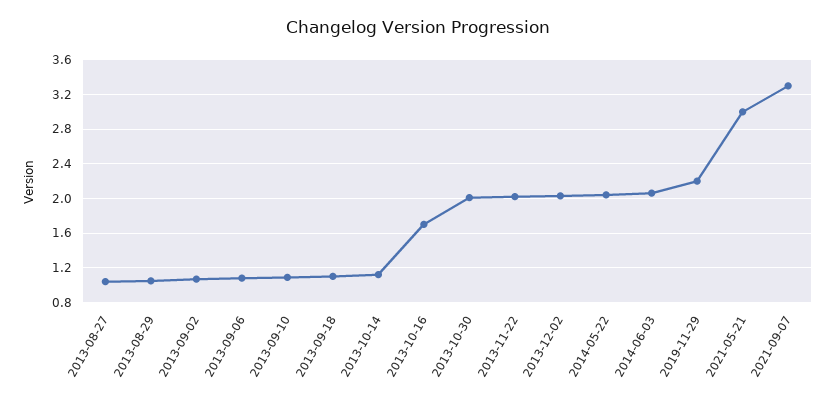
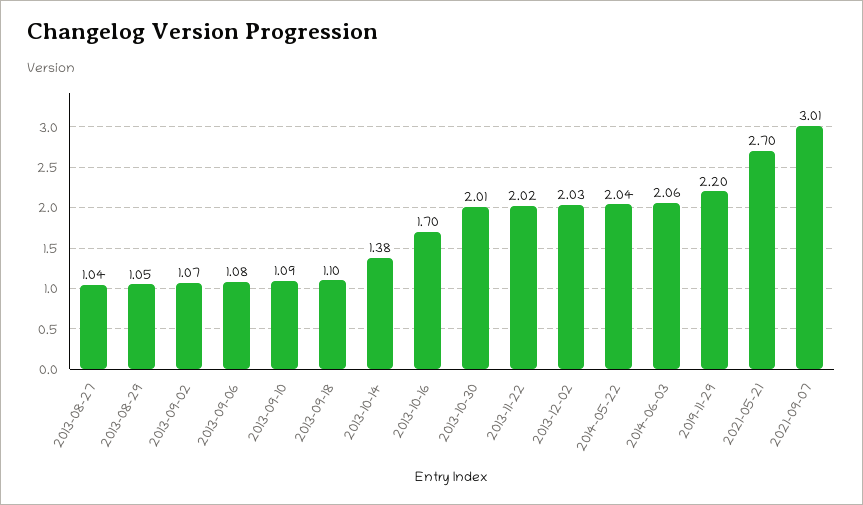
  {
    "2013-08-27": 1.04,
    "2013-08-29": 1.05,
    "2013-09-02": 1.07,
    "2013-09-06": 1.08,
    "2013-09-10": 1.09,
    "2013-09-18": 1.1,
-   "2013-10-14": 1.1,
+   "2013-10-14": 1.38,
    "2013-10-16": 1.7,
    "2013-10-30": 2.01,
    "2013-11-22": 2.02,
    "2013-12-02": 2.03,
    "2014-05-22": 2.04,
    "2014-06-03": 2.06,
    "2019-11-29": 2.2,
-   "2021-05-21": 3,
+   "2021-05-21": 2.7,
-   "2021-09-07": 3.3
+   "2021-09-07": 3.01
  }

